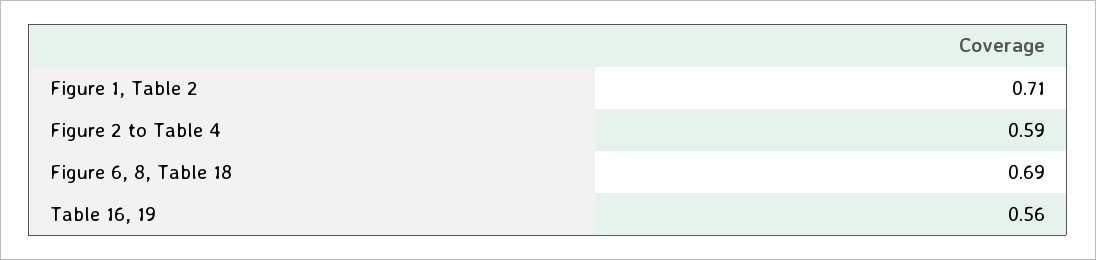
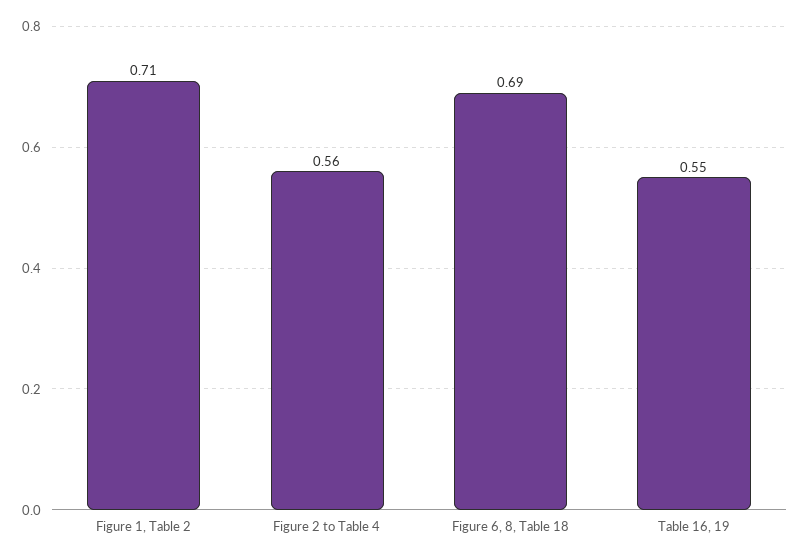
  {
    "Figure 1, Table 2": 0.71,
-   "Figure 2 to Table 4": 0.59,
+   "Figure 2 to Table 4": 0.56,
    "Figure 6, 8, Table 18": 0.69,
-   "Table 16, 19": 0.56
+   "Table 16, 19": 0.55
  }

